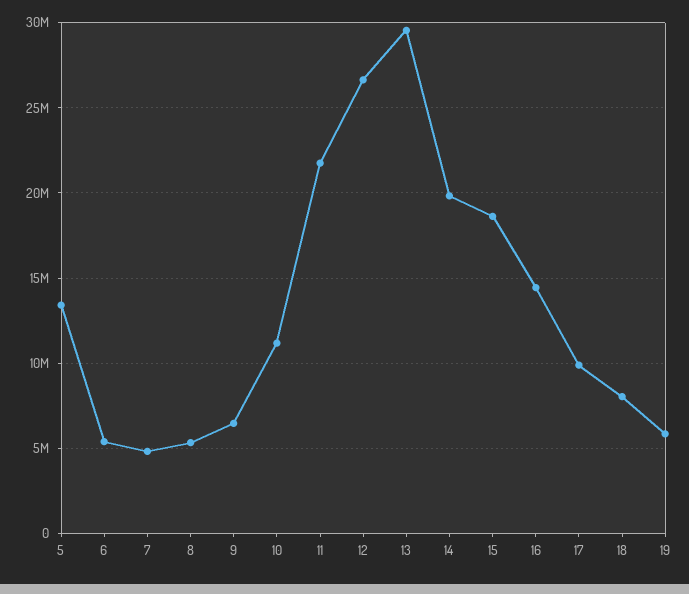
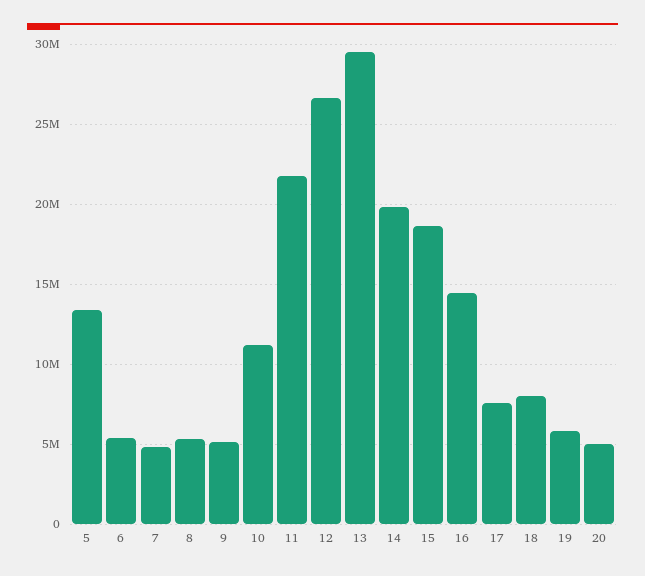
  {
    "5": 13500000,
    "6": 5500000,
    "7": 5000000,
    "8": 5500000,
-   "9": 6500000,
+   "9": 5000000,
    "10": 11000000,
    "11": 22000000,
    "12": 26500000,
    "13": 29500000,
    "14": 20000000,
    "15": 18500000,
    "16": 14500000,
-   "17": 10000000,
+   "17": 7500000,
    "18": 8000000,
-   "19": 6000000
+   "19": 6000000,
+   "20": 5000000
  }

